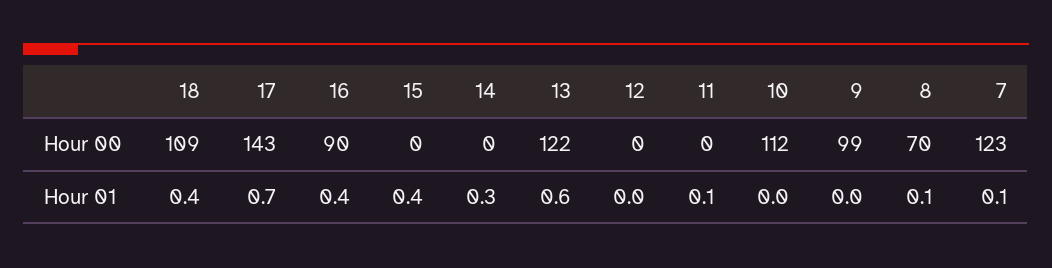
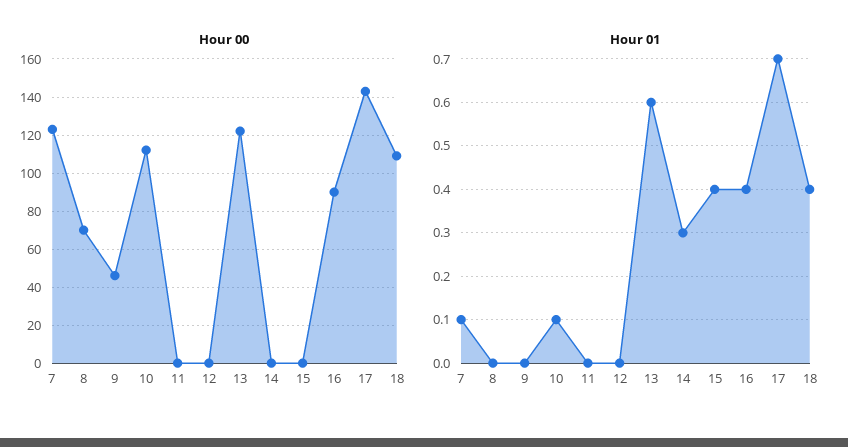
  {
    "Hour 00": {
      "18": 109,
      "17": 143,
      "16": 90,
      "15": 0,
      "14": 0,
      "13": 122,
      "12": 0,
      "11": 0,
      "10": 112,
-     "9": 99,
+     "9": 45,
      "8": 70,
      "7": 123
    },
    "Hour 01": {
      "18": 0.4,
      "17": 0.7,
      "16": 0.4,
      "15": 0.4,
      "14": 0.3,
      "13": 0.6,
      "12": 0,
-     "11": 0.1,
+     "11": 0,
-     "10": 0,
+     "10": 0.1,
      "9": 0,
-     "8": 0.1,
+     "8": 0,
      "7": 0.1
    }
  }

